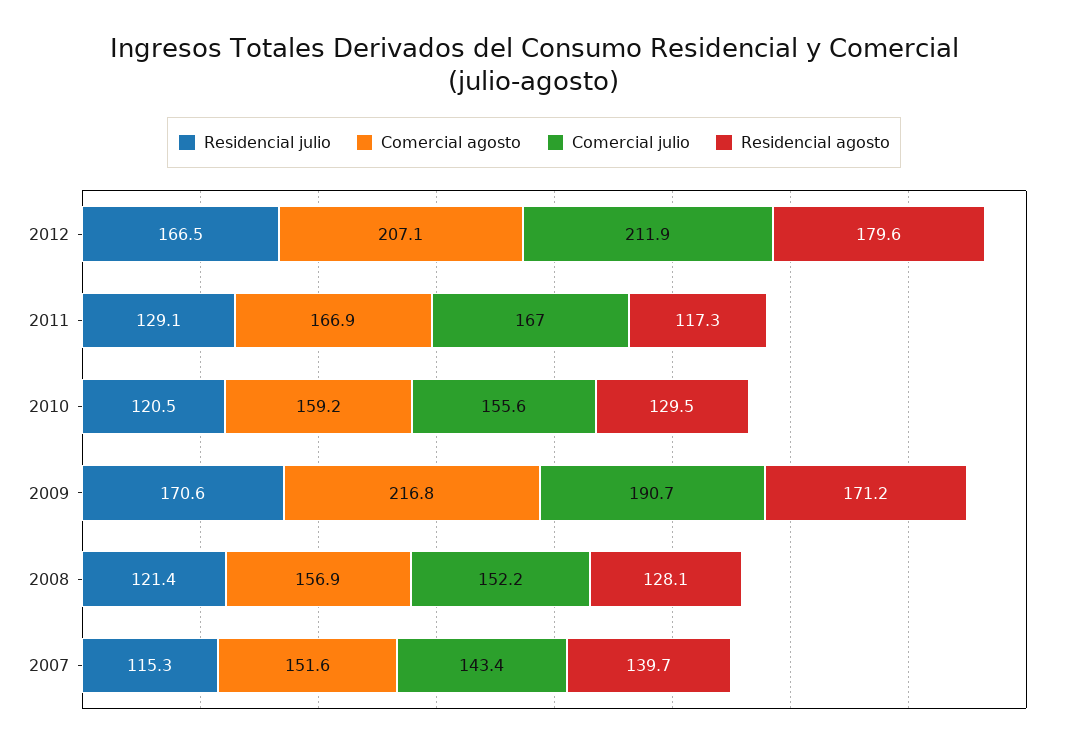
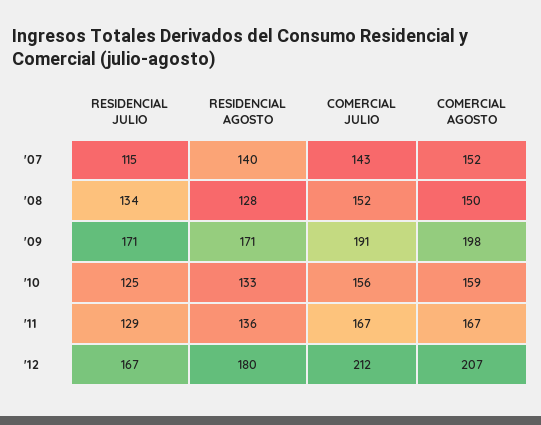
  {
    "Residencial julio": {
      "2012": 166.5,
      "2011": 129.1,
-     "2010": 120.5,
+     "2010": 125,
      "2009": 170.6,
-     "2008": 121.4,
+     "2008": 134,
      "2007": 115.3
    },
    "Comercial agosto": {
      "2012": 207.1,
      "2011": 166.9,
      "2010": 159.2,
-     "2009": 216.8,
+     "2009": 198,
-     "2008": 156.9,
+     "2008": 150,
      "2007": 151.6
    },
    "Comercial julio": {
      "2012": 211.9,
      "2011": 167,
      "2010": 155.6,
      "2009": 190.7,
      "2008": 152.2,
      "2007": 143.4
    },
    "Residencial agosto": {
      "2012": 179.6,
-     "2011": 117.3,
+     "2011": 136,
-     "2010": 129.5,
+     "2010": 133,
      "2009": 171.2,
      "2008": 128.1,
      "2007": 139.7
    }
  }

